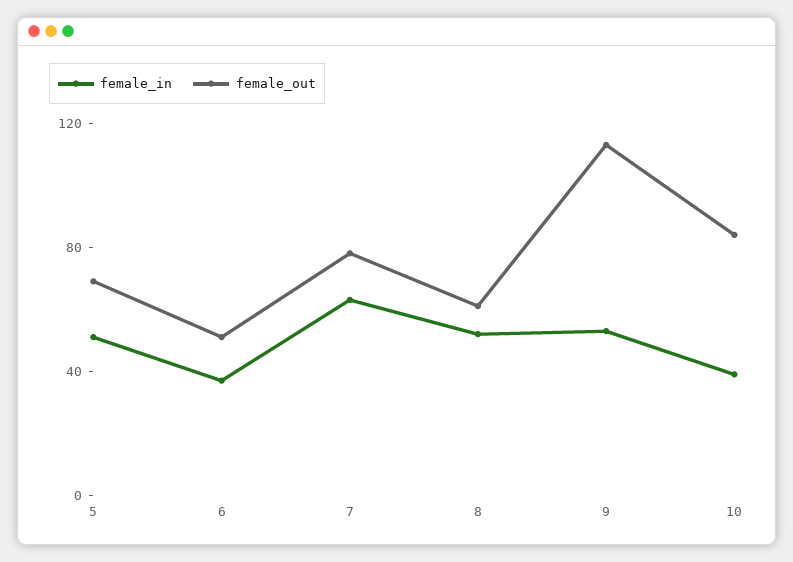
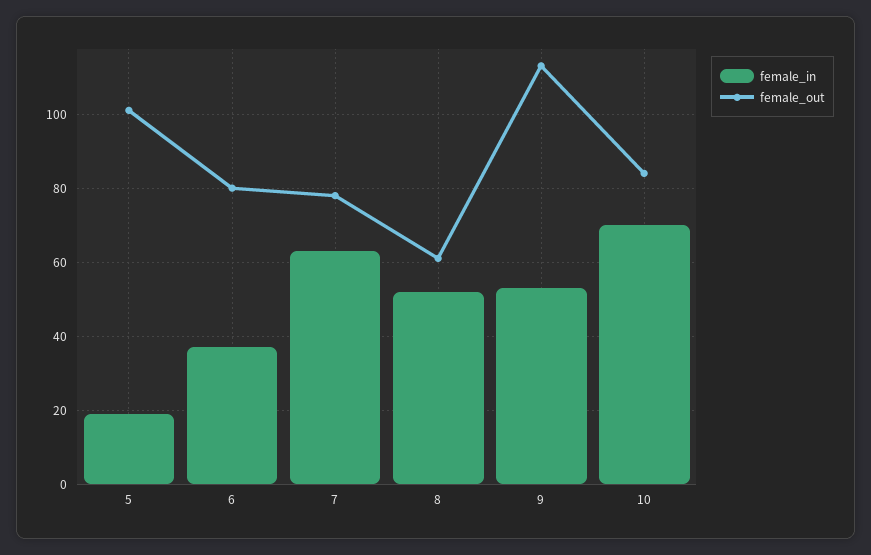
  {
    "female_in": {
-     "5": 50,
+     "5": 20,
      "6": 35,
      "7": 65,
      "8": 50,
      "9": 55,
-     "10": 40
+     "10": 70
    },
    "female_out": {
-     "5": 70,
+     "5": 100,
-     "6": 50,
+     "6": 80,
      "7": 80,
      "8": 60,
      "9": 115,
      "10": 85
    }
  }

